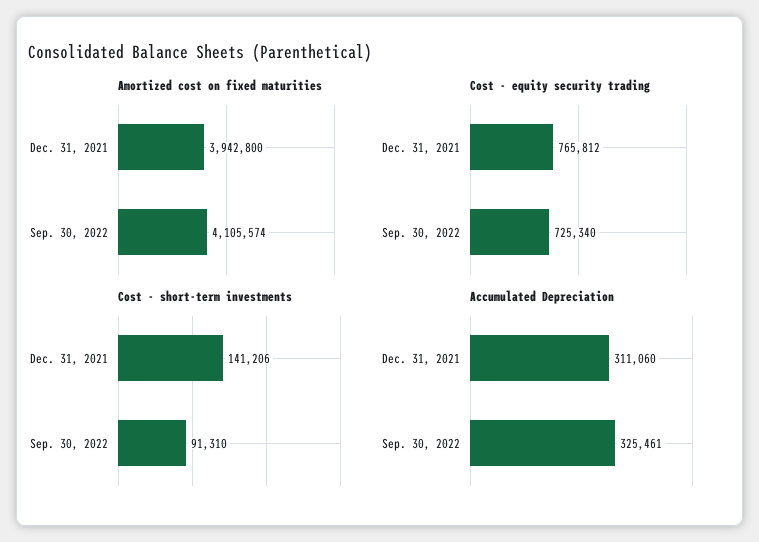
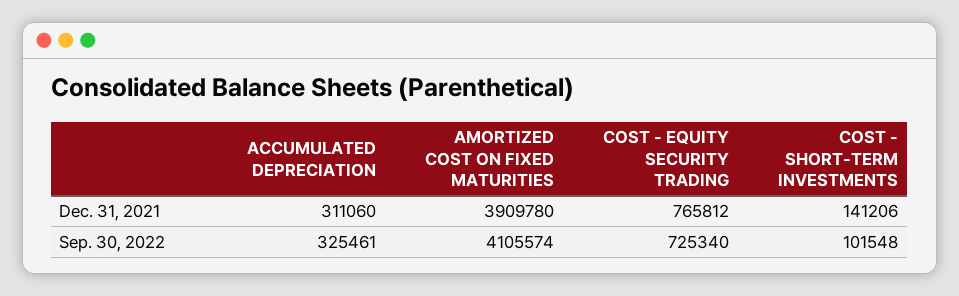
  {
    "Amortized cost on fixed maturities": {
-     "Dec. 31, 2021": 3942800,
+     "Dec. 31, 2021": 3909780,
      "Sep. 30, 2022": 4105574
    },
    "Cost - equity security trading": {
      "Dec. 31, 2021": 765812,
      "Sep. 30, 2022": 725340
    },
    "Cost - short-term investments": {
      "Dec. 31, 2021": 141206,
-     "Sep. 30, 2022": 91310
+     "Sep. 30, 2022": 101548
    },
    "Accumulated Depreciation": {
      "Dec. 31, 2021": 311060,
      "Sep. 30, 2022": 325461
    }
  }

